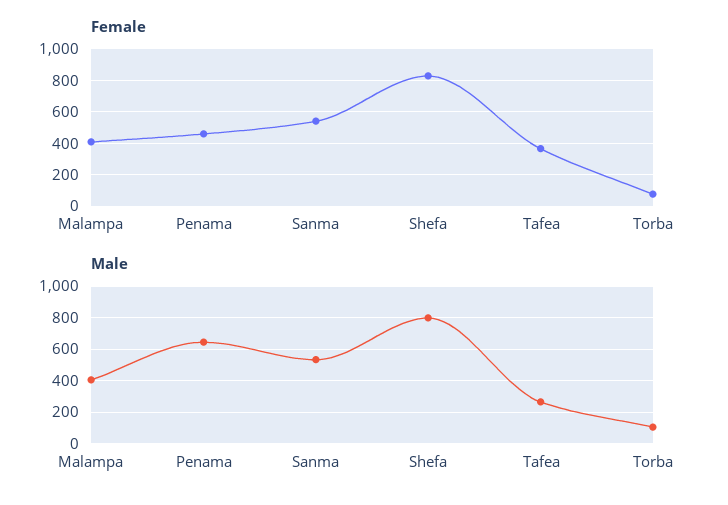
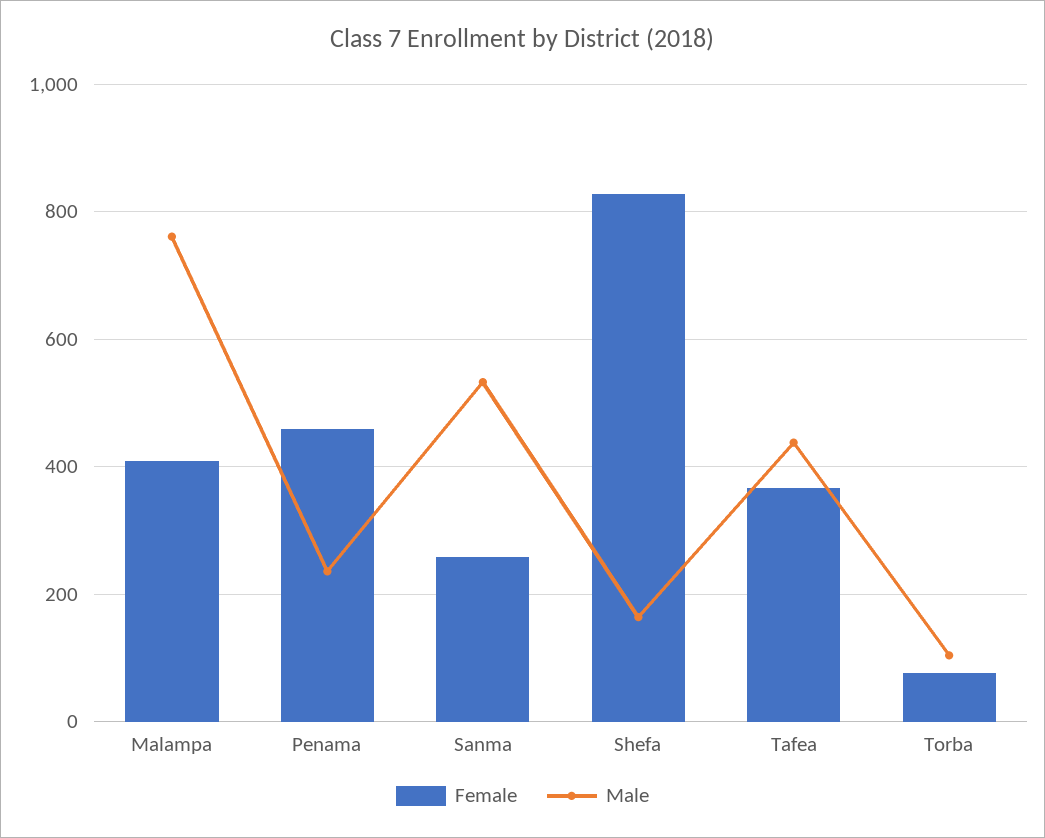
  {
    "Female": {
      "Malampa": 400,
      "Penama": 460,
-     "Sanma": 550,
+     "Sanma": 260,
      "Shefa": 820,
      "Tafea": 360,
      "Torba": 80
    },
    "Male": {
-     "Malampa": 400,
+     "Malampa": 760,
-     "Penama": 650,
+     "Penama": 240,
      "Sanma": 540,
-     "Shefa": 800,
+     "Shefa": 160,
-     "Tafea": 250,
+     "Tafea": 440,
      "Torba": 100
    }
  }

